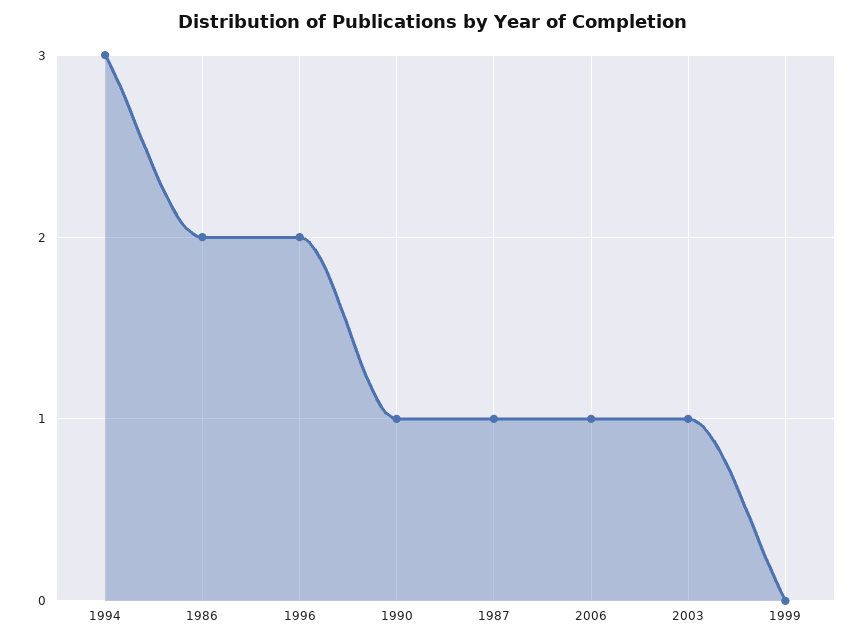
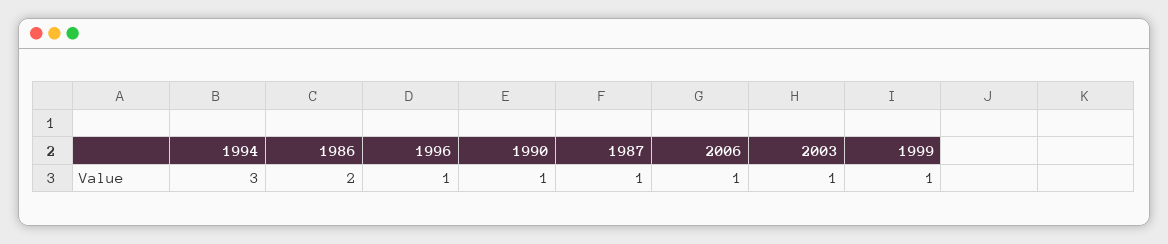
  {
    "1994": 3,
    "1986": 2,
-   "1996": 2,
+   "1996": 1,
    "1990": 1,
    "1987": 1,
    "2006": 1,
    "2003": 1,
-   "1999": 0
+   "1999": 1
  }

